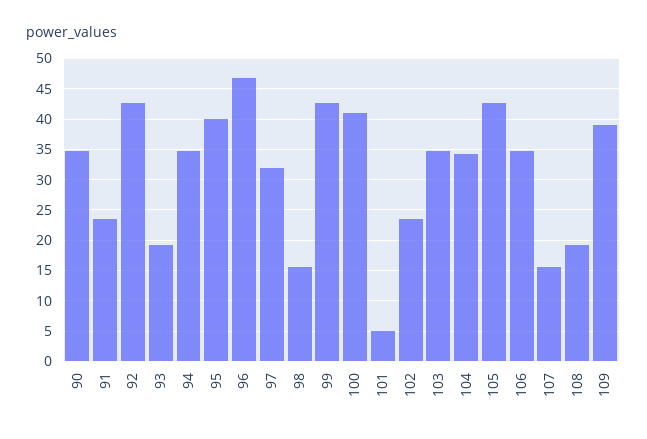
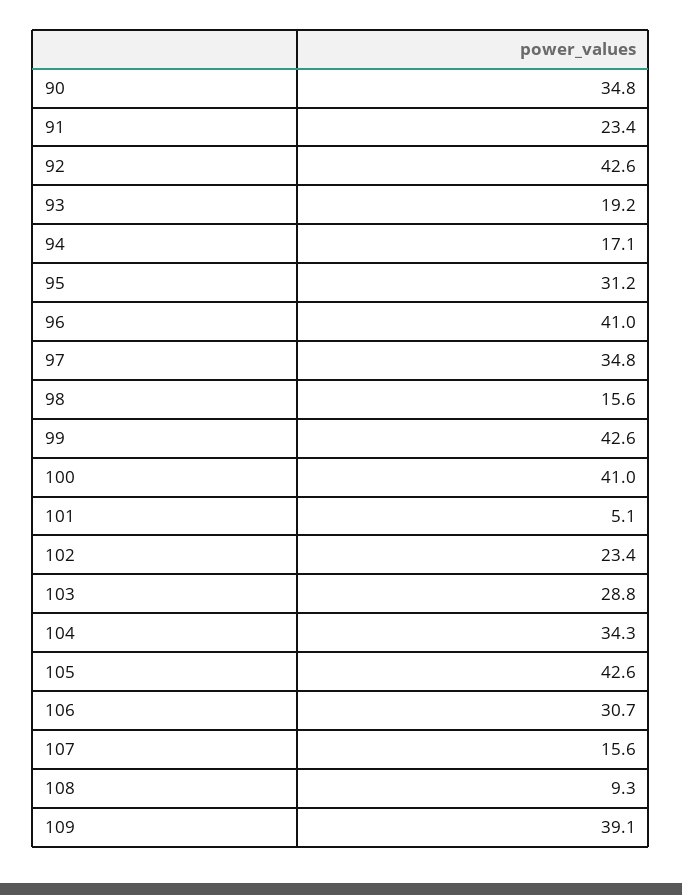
  {
    "90": 34.8,
    "91": 23.4,
    "92": 42.6,
    "93": 19.2,
-   "94": 35,
+   "94": 17.1,
-   "95": 40,
+   "95": 31.2,
-   "96": 47,
+   "96": 41,
-   "97": 32,
+   "97": 34.8,
    "98": 15.6,
    "99": 42.6,
    "100": 41,
    "101": 5.1,
    "102": 23.4,
-   "103": 35,
+   "103": 28.8,
    "104": 34.3,
    "105": 42.6,
-   "106": 35,
+   "106": 30.7,
    "107": 15.6,
-   "108": 19,
+   "108": 9.3,
    "109": 39.1
  }

